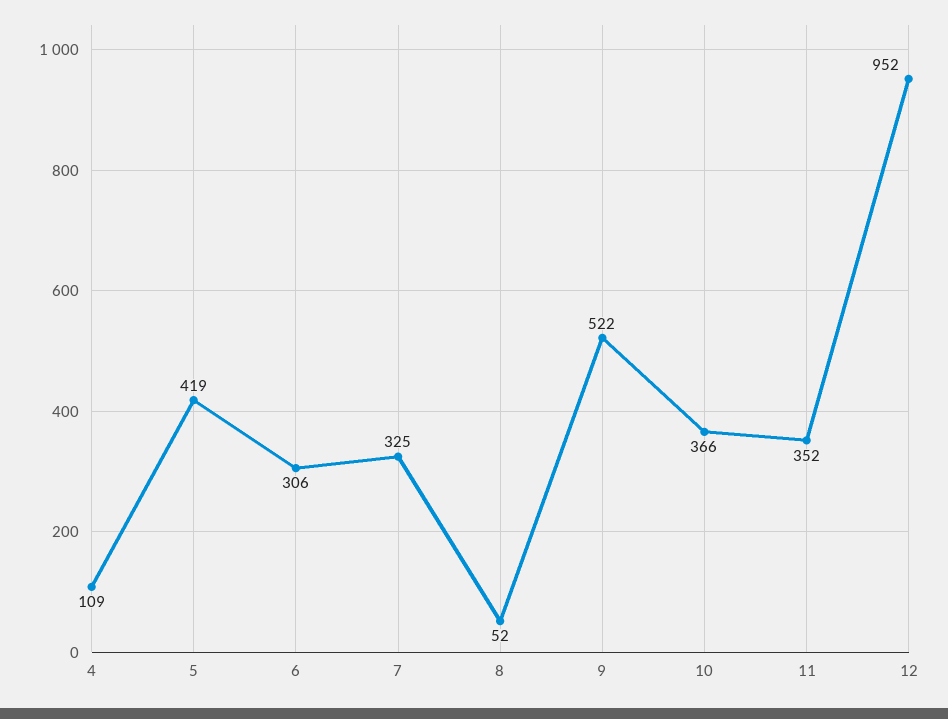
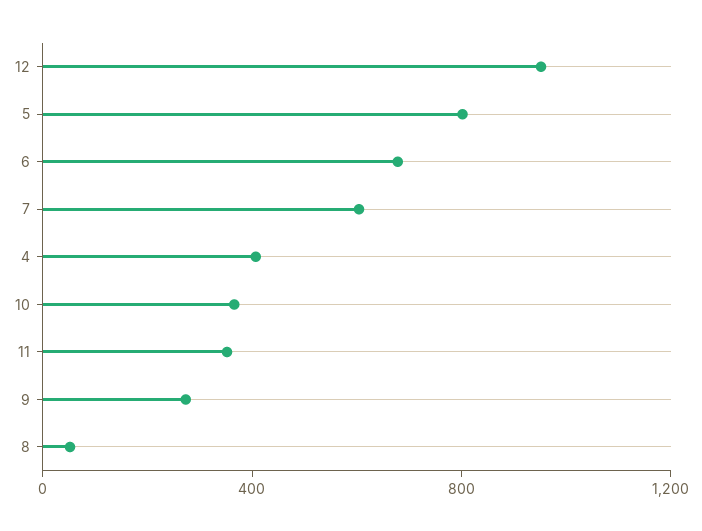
  {
-   "4": 109,
+   "4": 400,
-   "5": 419,
+   "5": 800,
-   "6": 306,
+   "6": 700,
-   "7": 325,
+   "7": 600,
    "8": 52,
-   "9": 522,
+   "9": 300,
    "10": 366,
    "11": 352,
    "12": 952
  }

